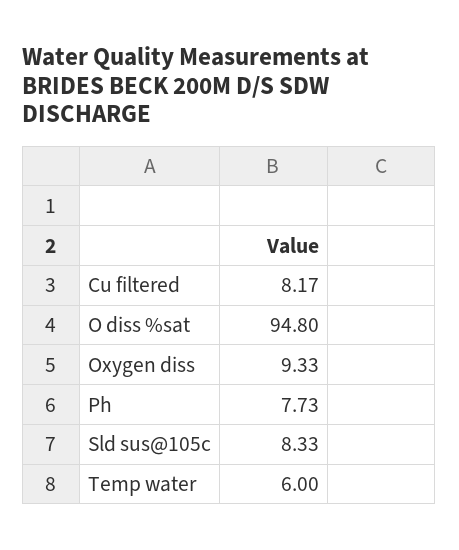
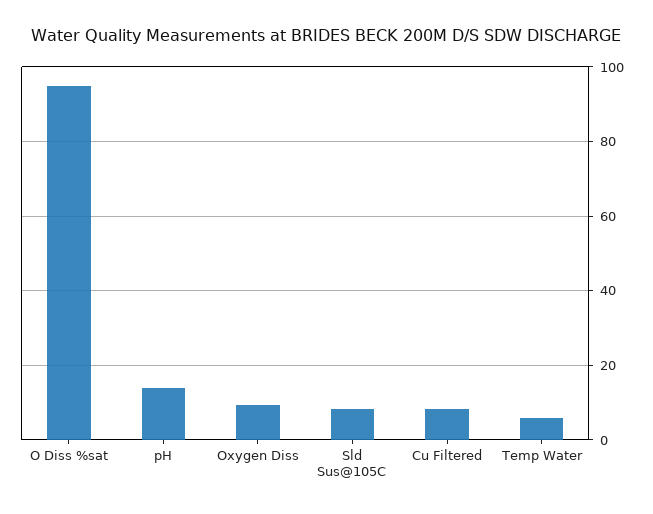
  {
    "Cu filtered": 8.17,
    "O diss %sat": 94.8,
    "Oxygen diss": 9.33,
-   "Ph": 7.73,
+   "Ph": 14,
    "Sld sus@105c": 8.33,
    "Temp water": 6
  }

